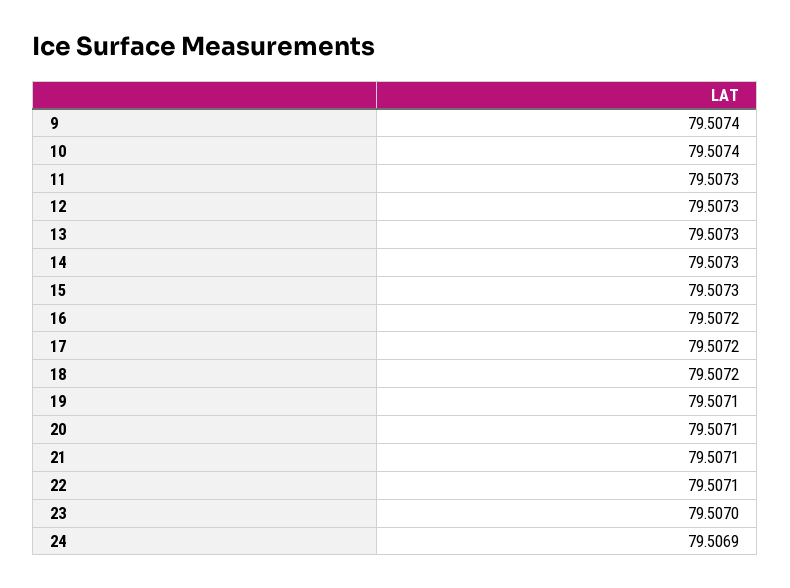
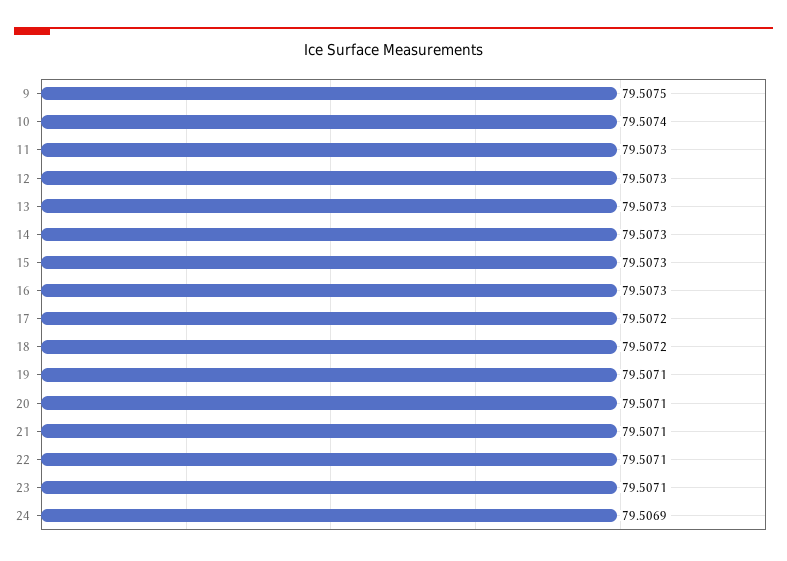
  {
-   "9": 79.5074,
+   "9": 79.5075,
    "10": 79.5074,
    "11": 79.5073,
    "12": 79.5073,
    "13": 79.5073,
    "14": 79.5073,
    "15": 79.5073,
-   "16": 79.5072,
+   "16": 79.5073,
    "17": 79.5072,
    "18": 79.5072,
    "19": 79.5071,
    "20": 79.5071,
    "21": 79.5071,
    "22": 79.5071,
-   "23": 79.507,
+   "23": 79.5071,
    "24": 79.5069
  }

